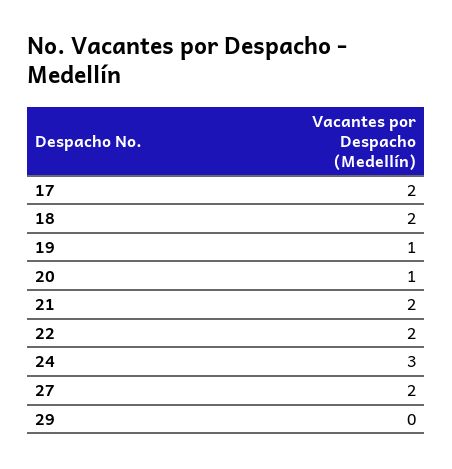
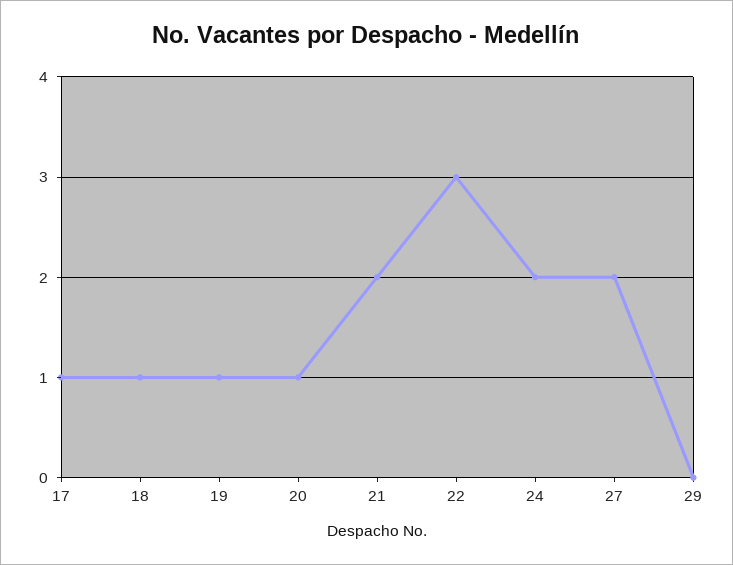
  {
-   "17": 2,
+   "17": 1,
-   "18": 2,
+   "18": 1,
    "19": 1,
    "20": 1,
    "21": 2,
-   "22": 2,
+   "22": 3,
-   "24": 3,
+   "24": 2,
    "27": 2,
    "29": 0
  }

